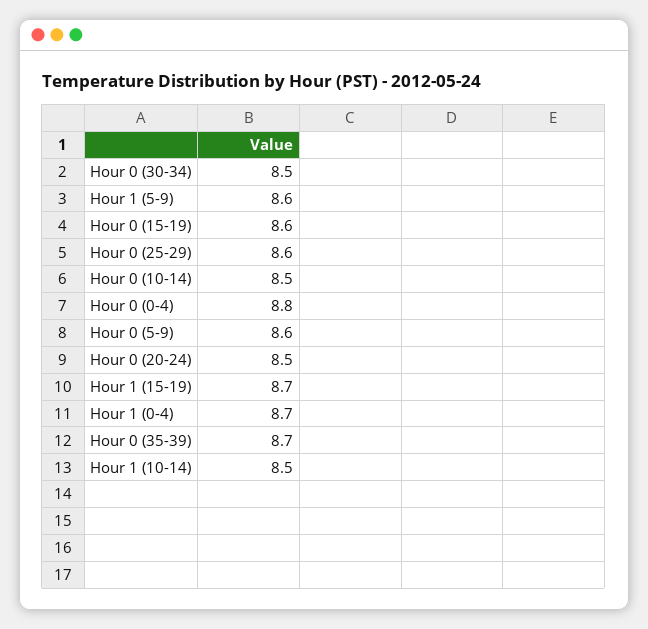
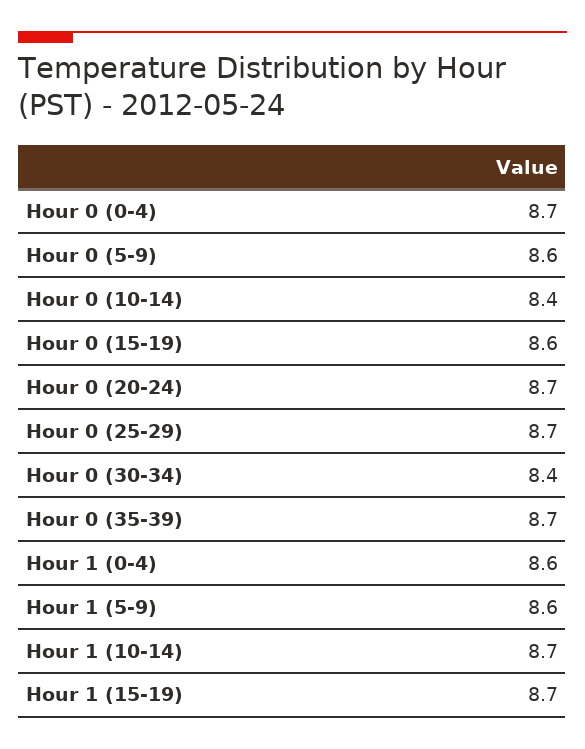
  {
-   "Hour 0 (30-34)": 8.5,
+   "Hour 0 (30-34)": 8.4,
    "Hour 1 (5-9)": 8.6,
    "Hour 0 (15-19)": 8.6,
-   "Hour 0 (25-29)": 8.6,
+   "Hour 0 (25-29)": 8.7,
-   "Hour 0 (10-14)": 8.5,
+   "Hour 0 (10-14)": 8.4,
-   "Hour 0 (0-4)": 8.8,
+   "Hour 0 (0-4)": 8.7,
    "Hour 0 (5-9)": 8.6,
-   "Hour 0 (20-24)": 8.5,
+   "Hour 0 (20-24)": 8.7,
    "Hour 1 (15-19)": 8.7,
-   "Hour 1 (0-4)": 8.7,
+   "Hour 1 (0-4)": 8.6,
    "Hour 0 (35-39)": 8.7,
-   "Hour 1 (10-14)": 8.5
+   "Hour 1 (10-14)": 8.7
  }

